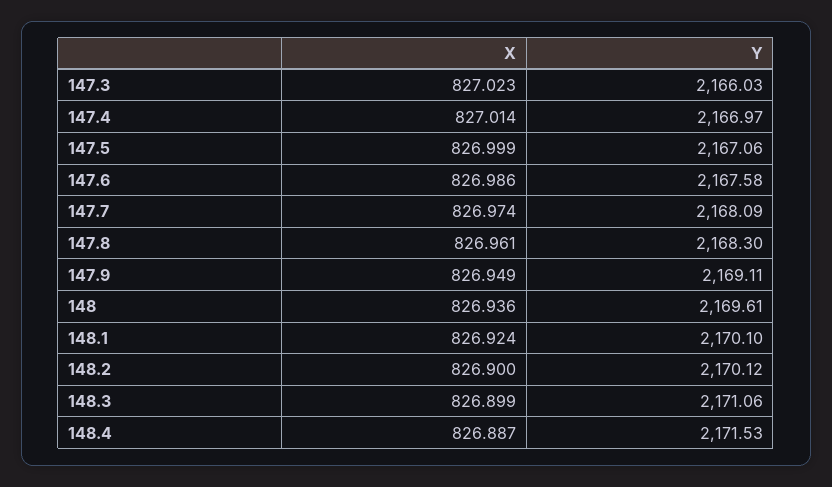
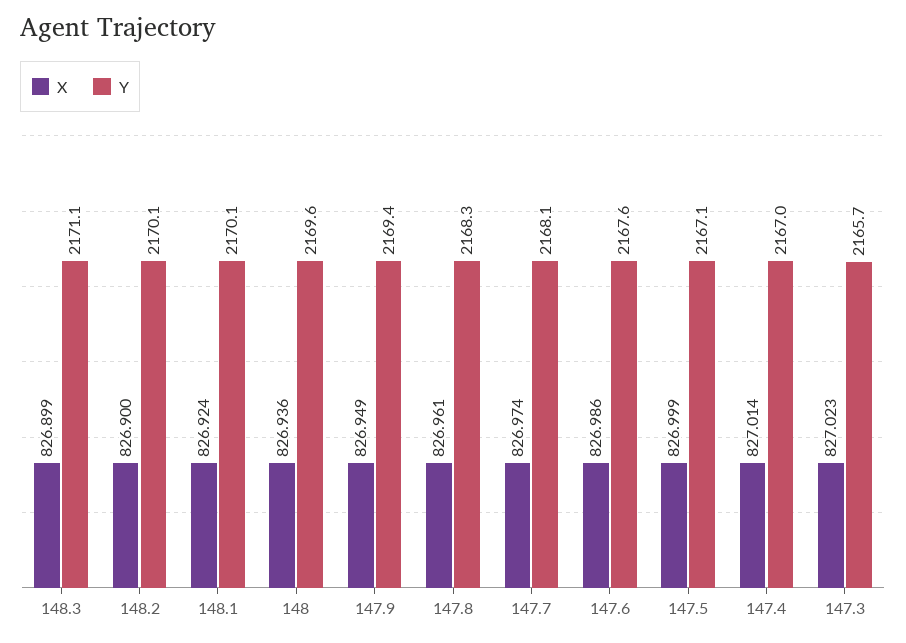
  {
    "X": {
      "147.3": 827.023,
      "147.4": 827.014,
      "147.5": 826.999,
      "147.6": 826.986,
      "147.7": 826.974,
      "147.8": 826.961,
      "147.9": 826.949,
      "148": 826.936,
      "148.1": 826.924,
      "148.2": 826.9,
-     "148.3": 826.899,
+     "148.3": 826.899
-     "148.4": 826.887
    },
    "Y": {
-     "147.3": 2166.03,
+     "147.3": 2165.7,
      "147.4": 2166.97,
      "147.5": 2167.06,
      "147.6": 2167.58,
      "147.7": 2168.09,
      "147.8": 2168.3,
-     "147.9": 2169.11,
+     "147.9": 2169.4,
      "148": 2169.61,
      "148.1": 2170.1,
      "148.2": 2170.12,
-     "148.3": 2171.06,
+     "148.3": 2171.06
-     "148.4": 2171.53
    }
  }

